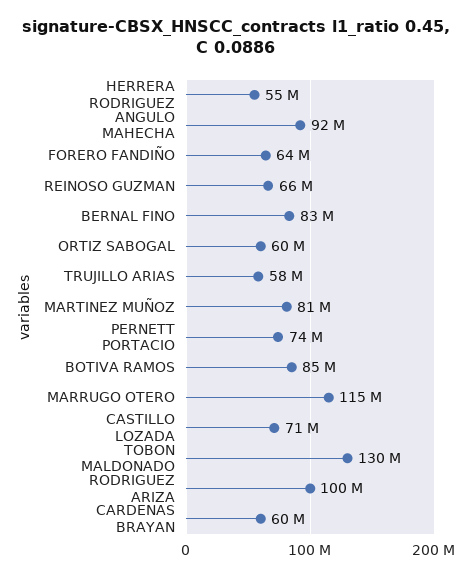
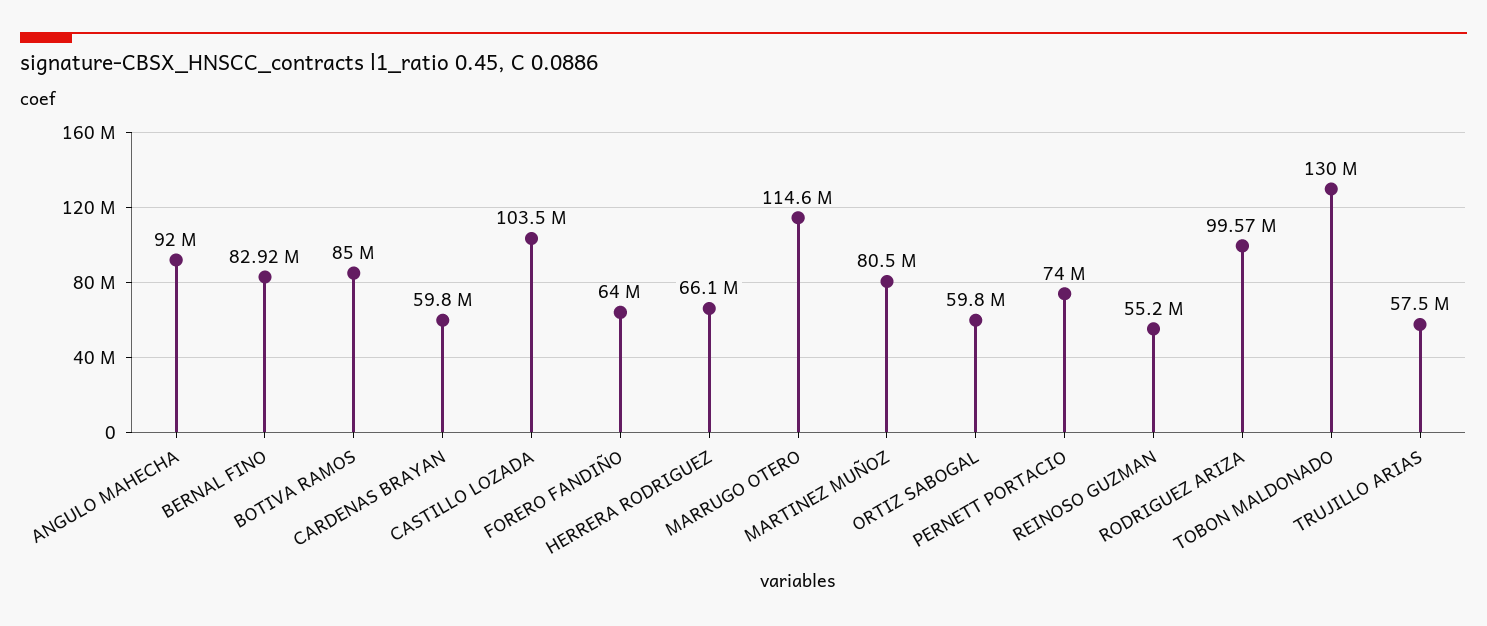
  {
-   "HERRERA RODRIGUEZ": 55000000,
+   "HERRERA RODRIGUEZ": 66100000,
    "ANGULO MAHECHA": 92000000,
    "FORERO FANDIÑO": 64000000,
-   "REINOSO GUZMAN": 66000000,
+   "REINOSO GUZMAN": 55200000,
    "BERNAL FINO": 82920000,
    "ORTIZ SABOGAL": 59800000,
    "TRUJILLO ARIAS": 57500000,
    "MARTINEZ MUÑOZ": 80500000,
    "PERNETT PORTACIO": 74000000,
    "BOTIVA RAMOS": 85000000,
    "MARRUGO OTERO": 114600000,
-   "CASTILLO LOZADA": 71000000,
+   "CASTILLO LOZADA": 103500000,
    "TOBON MALDONADO": 130000000,
    "RODRIGUEZ ARIZA": 99570000,
    "CARDENAS BRAYAN": 59800000
  }

